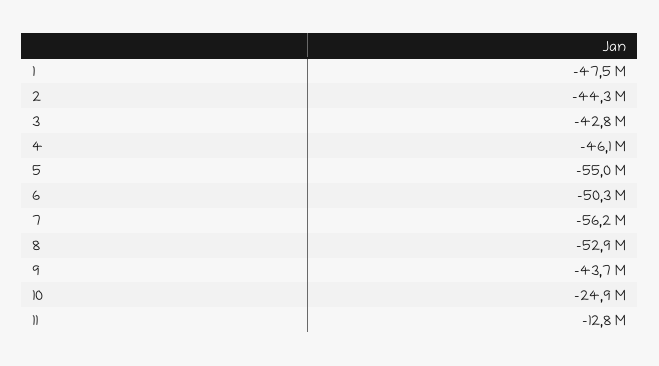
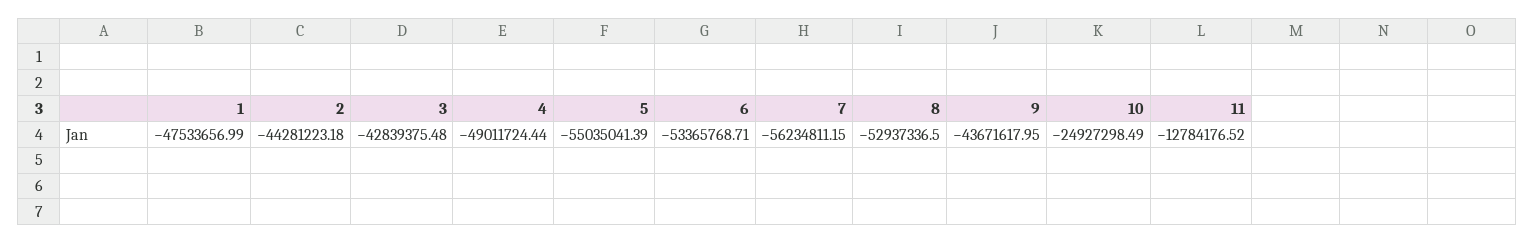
  {
    "1": -47533656.99,
    "2": -44281223.18,
    "3": -42839375.48,
-   "4": -46100000,
+   "4": -49011724.44,
    "5": -55035041.39,
-   "6": -50300000,
+   "6": -53365768.71,
    "7": -56234811.15,
    "8": -52937336.5,
    "9": -43671617.95,
    "10": -24927298.49,
    "11": -12784176.52
  }

